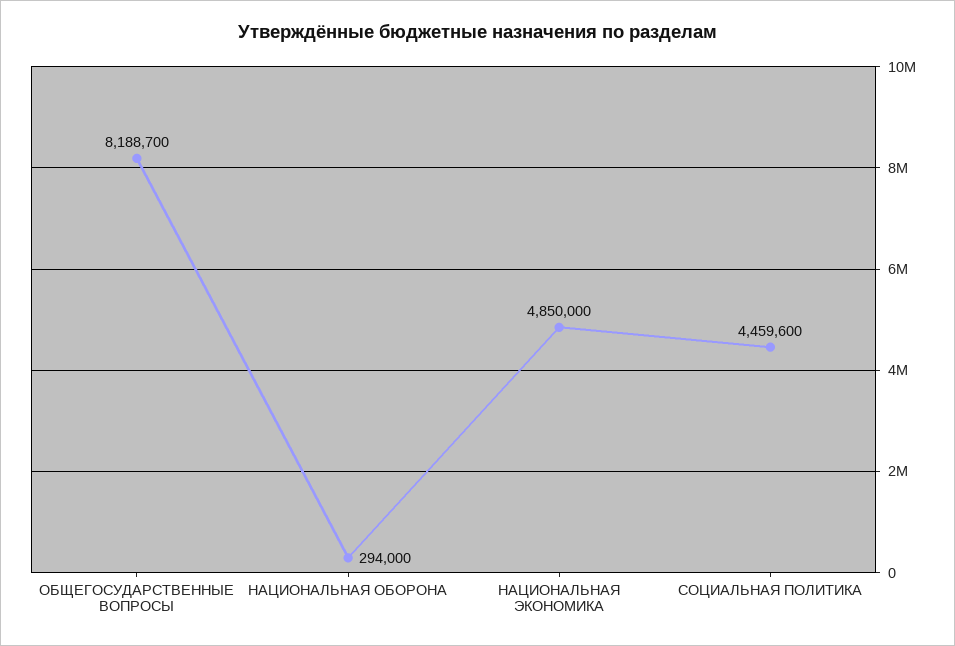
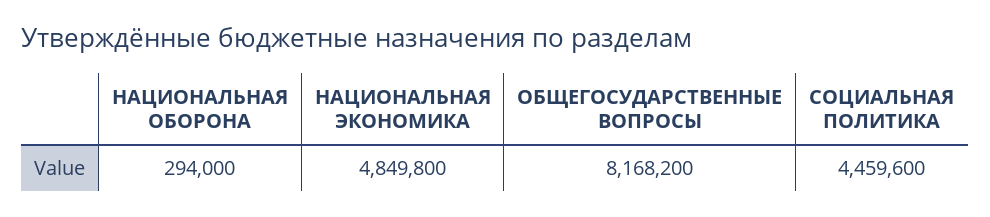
  {
-   "ОБЩЕГОСУДАРСТВЕННЫЕ ВОПРОСЫ": 8188700,
+   "ОБЩЕГОСУДАРСТВЕННЫЕ ВОПРОСЫ": 8168200,
    "НАЦИОНАЛЬНАЯ ОБОРОНА": 294000,
-   "НАЦИОНАЛЬНАЯ ЭКОНОМИКА": 4850000,
+   "НАЦИОНАЛЬНАЯ ЭКОНОМИКА": 4849800,
    "СОЦИАЛЬНАЯ ПОЛИТИКА": 4459600
  }

